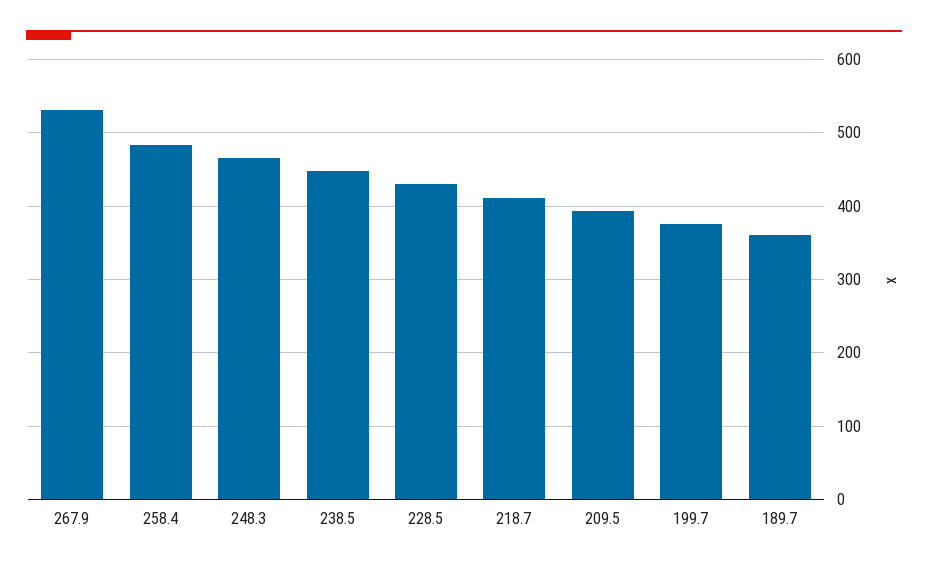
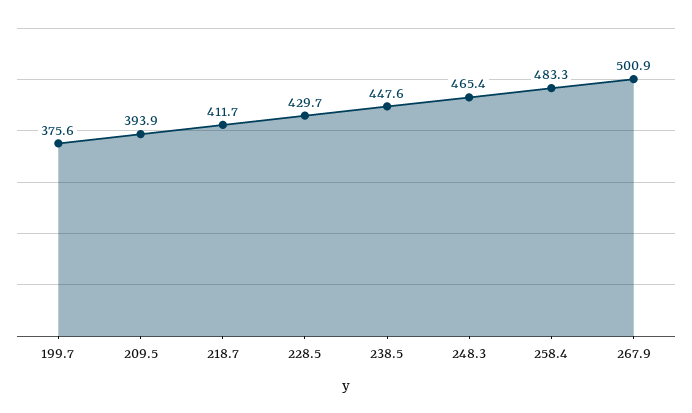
  {
-   "267.9": 530,
+   "267.9": 500.9,
    "258.4": 483.3,
    "248.3": 465.4,
    "238.5": 447.6,
    "228.5": 429.7,
    "218.7": 411.7,
    "209.5": 393.9,
-   "199.7": 375.6,
+   "199.7": 375.6
-   "189.7": 360
  }

